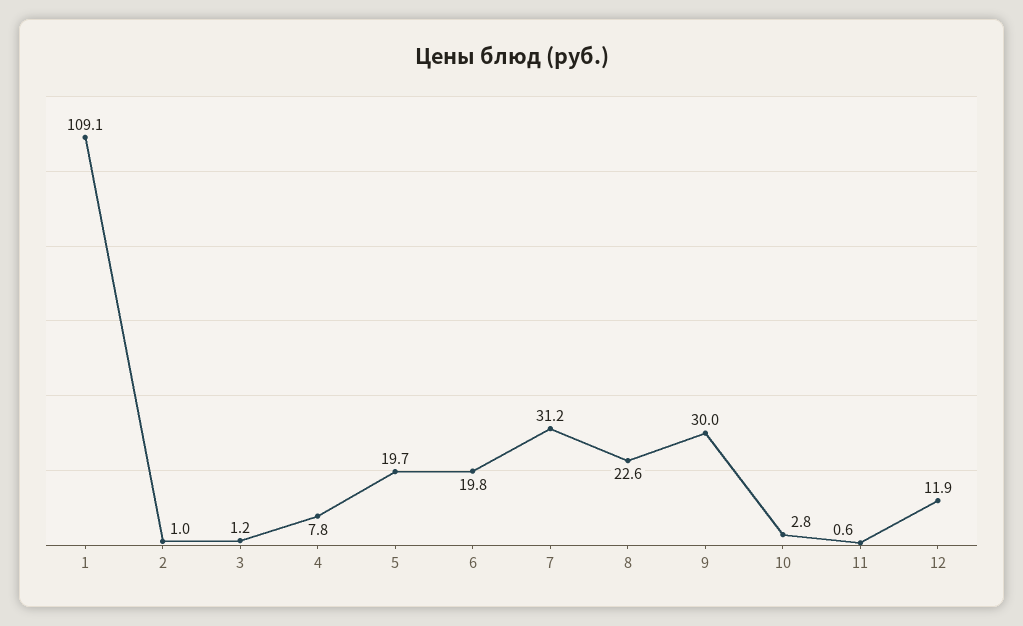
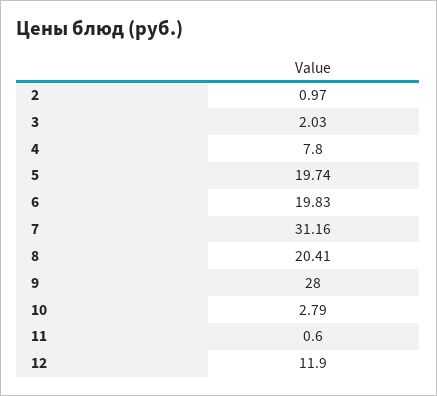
  {
-   "1": 109.1,
    "2": 0.97,
-   "3": 1.2,
+   "3": 2.03,
    "4": 7.8,
    "5": 19.74,
    "6": 19.83,
    "7": 31.16,
-   "8": 22.6,
+   "8": 20.41,
-   "9": 30,
+   "9": 28,
    "10": 2.79,
    "11": 0.6,
    "12": 11.9
  }

